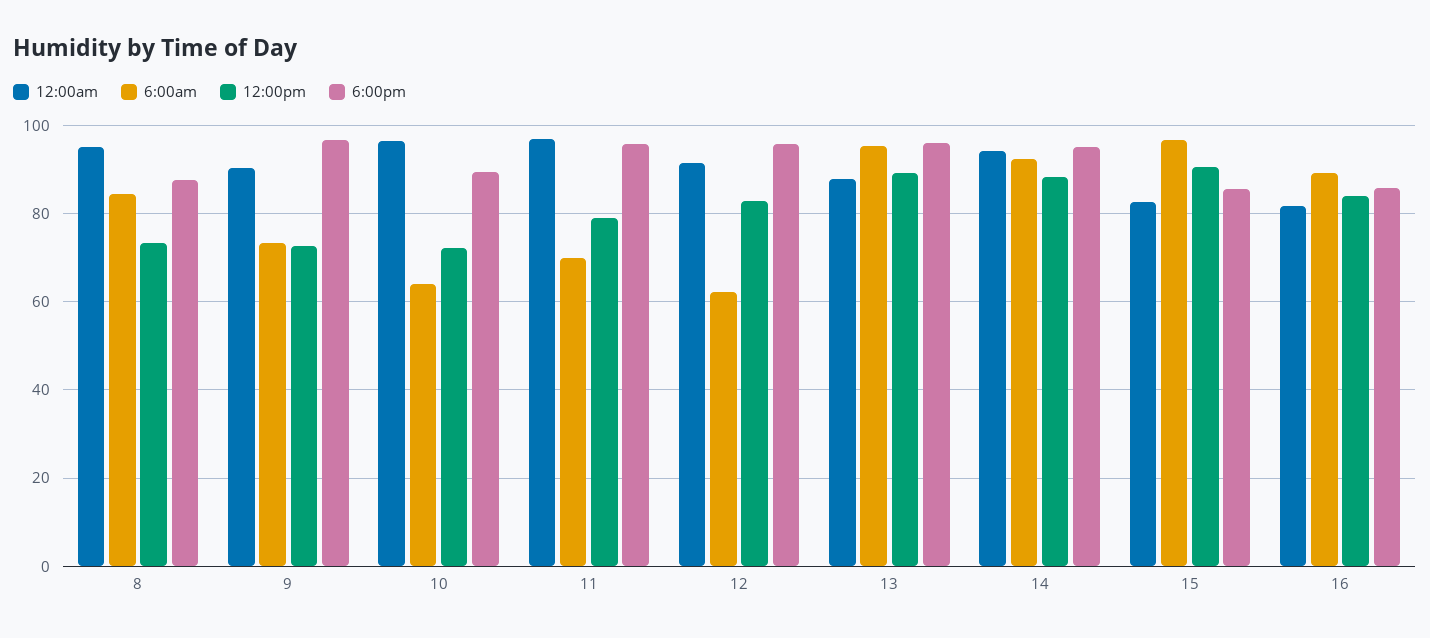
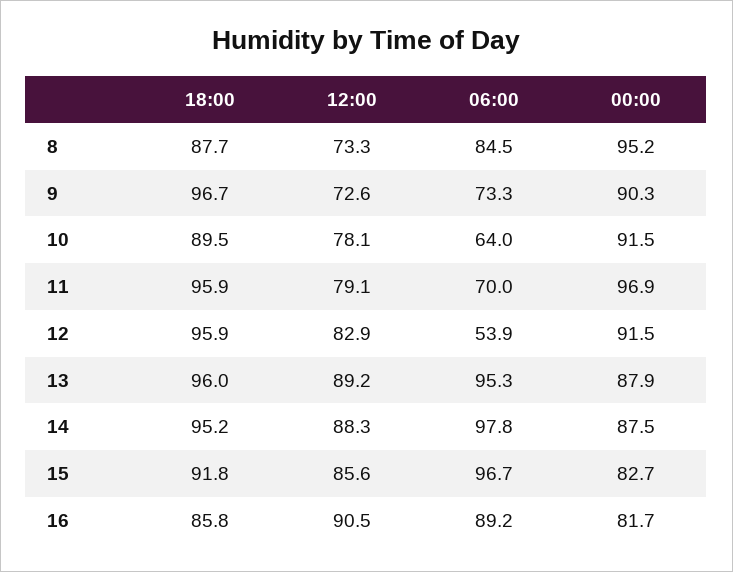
  {
    "12:00am": {
      "8": 95.2,
      "9": 90.3,
-     "10": 96,
+     "10": 91.5,
      "11": 96.9,
      "12": 91.5,
      "13": 87.9,
-     "14": 94,
+     "14": 87.5,
      "15": 82.7,
      "16": 81.7
    },
    "6:00am": {
      "8": 84.5,
      "9": 73.3,
      "10": 64,
      "11": 70,
-     "12": 62,
+     "12": 53.9,
      "13": 95.3,
-     "14": 92,
+     "14": 97.8,
      "15": 96.7,
      "16": 89.2
    },
    "12:00pm": {
      "8": 73.3,
      "9": 72.6,
-     "10": 72,
+     "10": 78.1,
      "11": 79.1,
      "12": 82.9,
      "13": 89.2,
      "14": 88.3,
-     "15": 90,
+     "15": 85.6,
-     "16": 84
+     "16": 90.5
    },
    "6:00pm": {
      "8": 87.7,
      "9": 96.7,
      "10": 89.5,
      "11": 95.9,
      "12": 95.9,
      "13": 96,
      "14": 95.2,
-     "15": 86,
+     "15": 91.8,
      "16": 85.8
    }
  }

